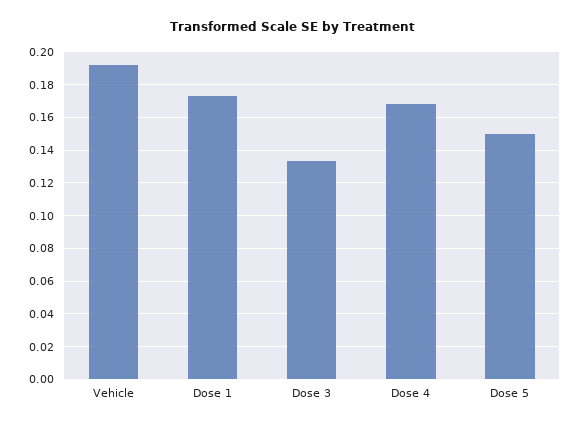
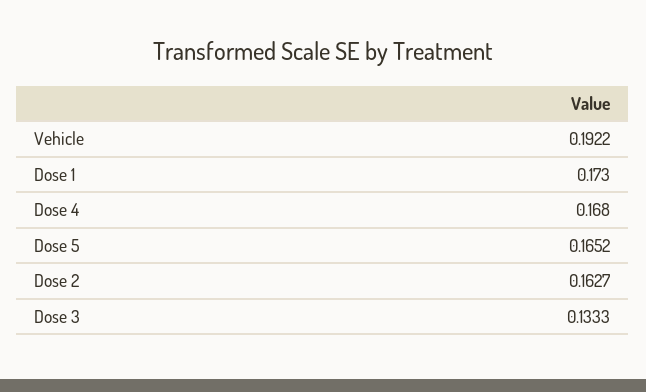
  {
    "Vehicle": 0.1922,
    "Dose 1": 0.173,
    "Dose 3": 0.1333,
    "Dose 4": 0.168,
-   "Dose 5": 0.15
+   "Dose 5": 0.1652,
+   "Dose 2": 0.1627
  }

